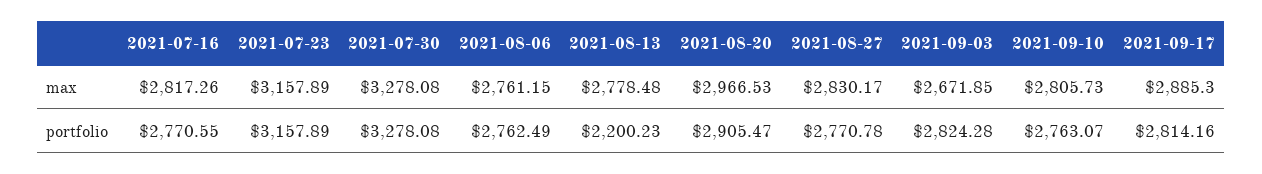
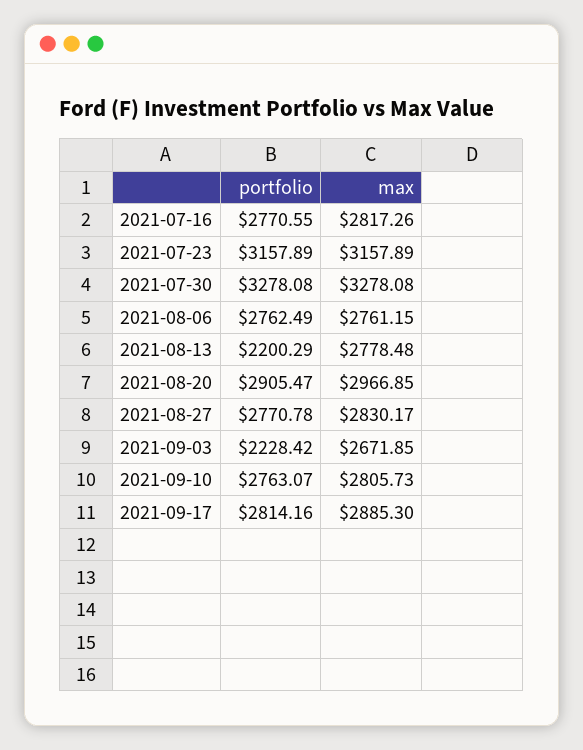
  {
    "2021-07-16": {
      "max": 2817.26,
      "portfolio": 2770.55
    },
    "2021-07-23": {
      "max": 3157.89,
      "portfolio": 3157.89
    },
    "2021-07-30": {
      "max": 3278.08,
      "portfolio": 3278.08
    },
    "2021-08-06": {
      "max": 2761.15,
      "portfolio": 2762.49
    },
    "2021-08-13": {
      "max": 2778.48,
-     "portfolio": 2200.23
+     "portfolio": 2200.29
    },
    "2021-08-20": {
-     "max": 2966.53,
+     "max": 2966.85,
      "portfolio": 2905.47
    },
    "2021-08-27": {
      "max": 2830.17,
      "portfolio": 2770.78
    },
    "2021-09-03": {
      "max": 2671.85,
-     "portfolio": 2824.28
+     "portfolio": 2228.42
    },
    "2021-09-10": {
      "max": 2805.73,
      "portfolio": 2763.07
    },
    "2021-09-17": {
      "max": 2885.3,
      "portfolio": 2814.16
    }
  }

